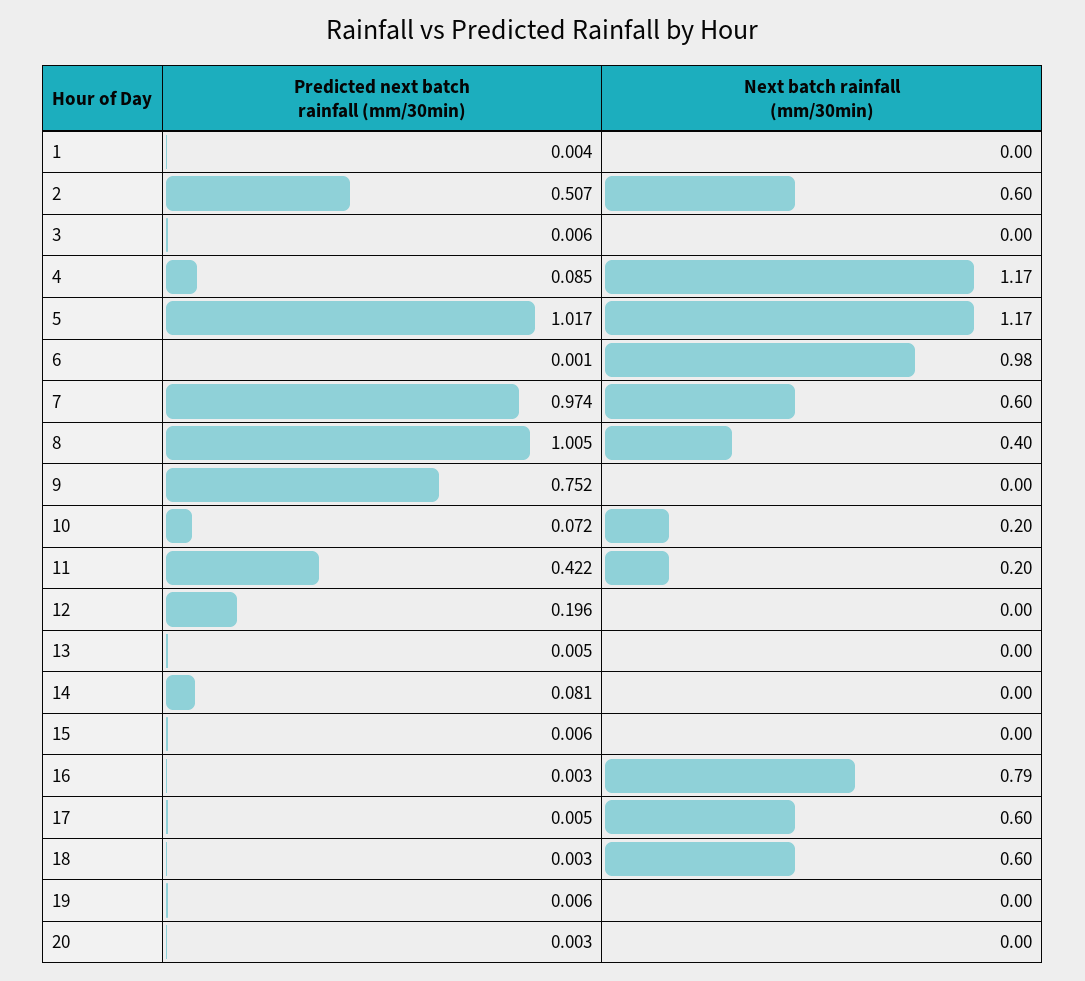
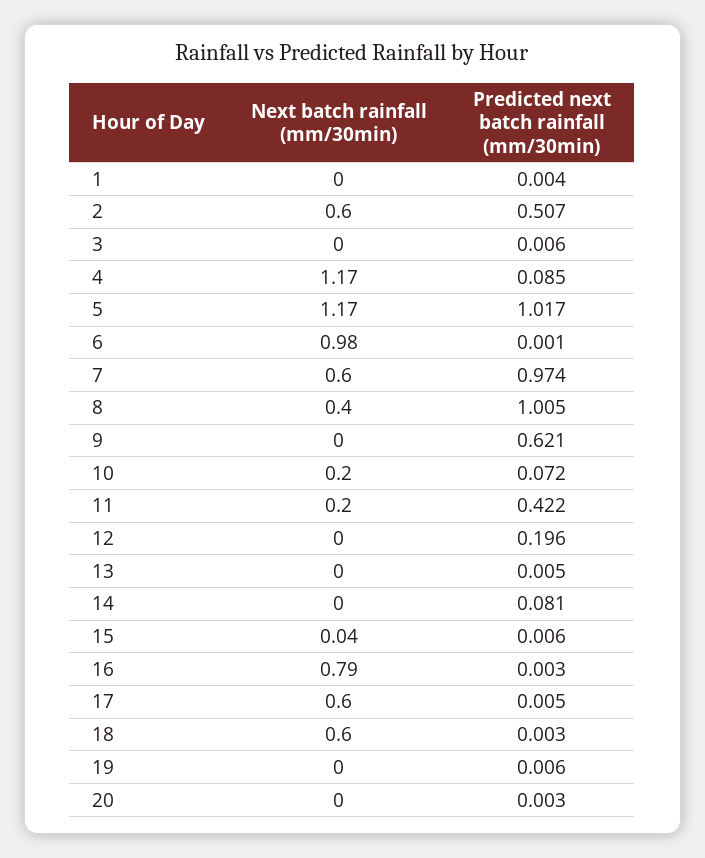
  {
    "Predicted next batch rainfall (mm/30min)": {
      "1": 0.004,
      "2": 0.507,
      "3": 0.006,
      "4": 0.085,
      "5": 1.017,
      "6": 0.001,
      "7": 0.974,
      "8": 1.005,
-     "9": 0.752,
+     "9": 0.621,
      "10": 0.072,
      "11": 0.422,
      "12": 0.196,
      "13": 0.005,
      "14": 0.081,
      "15": 0.006,
      "16": 0.003,
      "17": 0.005,
      "18": 0.003,
      "19": 0.006,
      "20": 0.003
    },
    "Next batch rainfall (mm/30min)": {
      "1": 0,
      "2": 0.6,
      "3": 0,
      "4": 1.17,
      "5": 1.17,
      "6": 0.98,
      "7": 0.6,
      "8": 0.4,
      "9": 0,
      "10": 0.2,
      "11": 0.2,
      "12": 0,
      "13": 0,
      "14": 0,
-     "15": 0,
+     "15": 0.04,
      "16": 0.79,
      "17": 0.6,
      "18": 0.6,
      "19": 0,
      "20": 0
    }
  }

